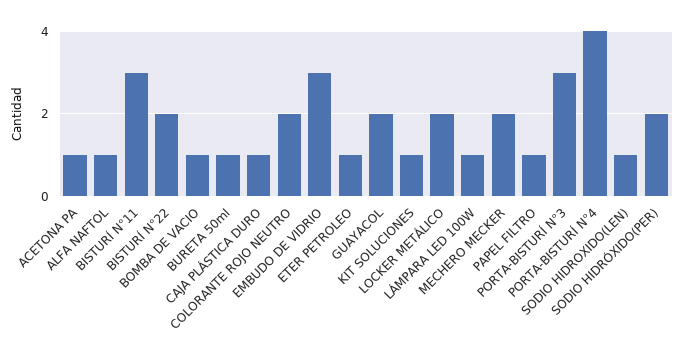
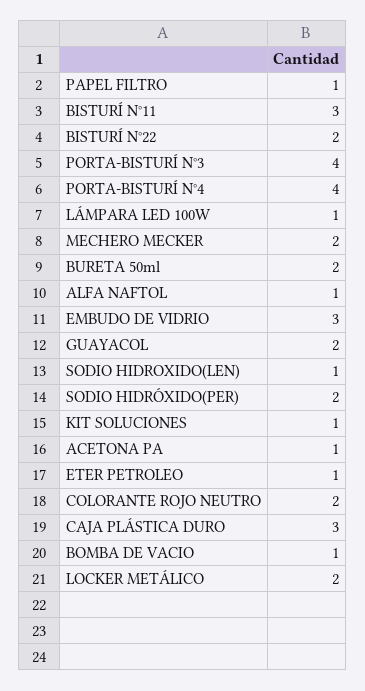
  {
    "ACETONA PA": 1,
    "ALFA NAFTOL": 1,
    "BISTURÍ N°11": 3,
    "BISTURÍ N°22": 2,
    "BOMBA DE VACIO": 1,
-   "BURETA 50ml": 1,
+   "BURETA 50ml": 2,
-   "CAJA PLÁSTICA DURO": 1,
+   "CAJA PLÁSTICA DURO": 3,
    "COLORANTE ROJO NEUTRO": 2,
    "EMBUDO DE VIDRIO": 3,
    "ETER PETROLEO": 1,
    "GUAYACOL": 2,
    "KIT SOLUCIONES": 1,
    "LOCKER METÁLICO": 2,
    "LÁMPARA LED 100W": 1,
    "MECHERO MECKER": 2,
    "PAPEL FILTRO": 1,
-   "PORTA-BISTURÍ N°3": 3,
+   "PORTA-BISTURÍ N°3": 4,
    "PORTA-BISTURÍ N°4": 4,
    "SODIO HIDROXIDO(LEN)": 1,
    "SODIO HIDRÓXIDO(PER)": 2
  }

